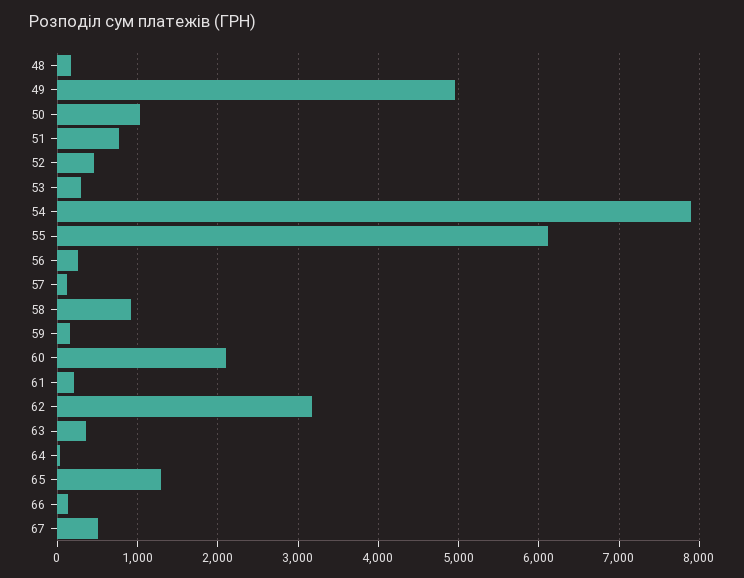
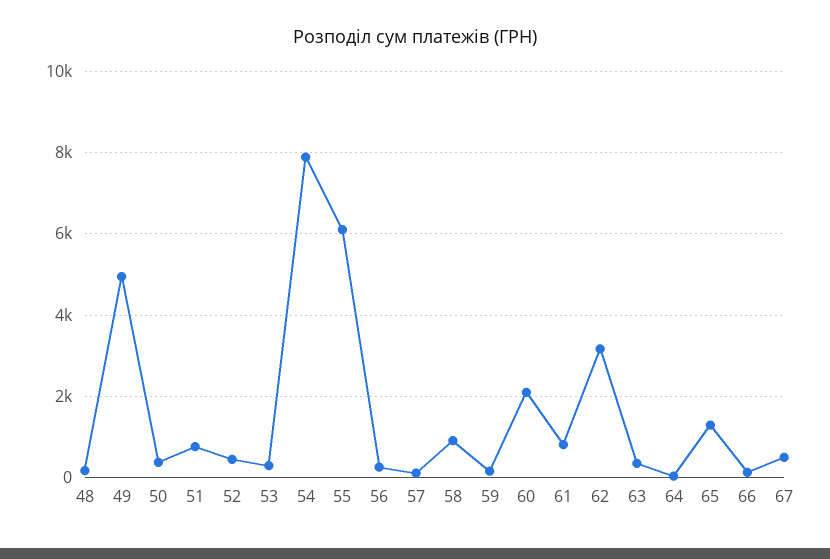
  {
    "48": 200,
    "49": 5000,
-   "50": 1000,
+   "50": 400,
    "51": 800,
    "52": 500,
    "53": 300,
    "54": 7900,
    "55": 6100,
    "56": 300,
    "57": 100,
    "58": 900,
    "59": 200,
    "60": 2100,
-   "61": 200,
+   "61": 800,
    "62": 3200,
    "63": 400,
    "64": 0,
    "65": 1300,
    "66": 100,
    "67": 500
  }

